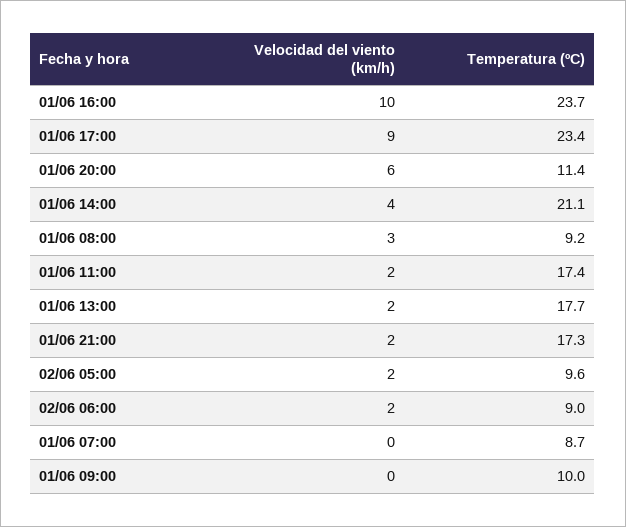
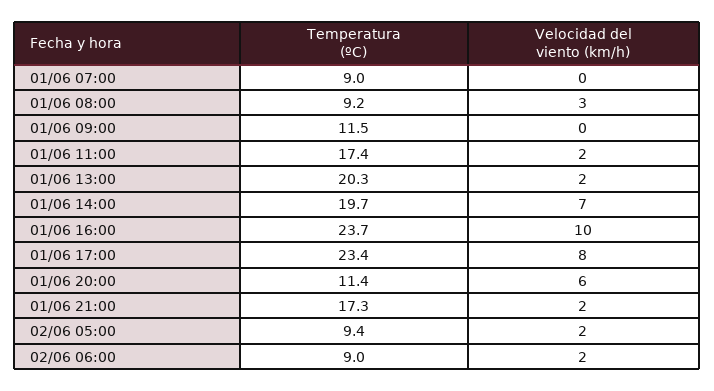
  {
    "Velocidad del viento (km/h)": {
      "01/06 16:00": 10,
-     "01/06 17:00": 9,
+     "01/06 17:00": 8,
      "01/06 20:00": 6,
-     "01/06 14:00": 4,
+     "01/06 14:00": 7,
      "01/06 08:00": 3,
      "01/06 11:00": 2,
      "01/06 13:00": 2,
      "01/06 21:00": 2,
      "02/06 05:00": 2,
      "02/06 06:00": 2,
      "01/06 07:00": 0,
      "01/06 09:00": 0
    },
    "Temperatura (ºC)": {
      "01/06 16:00": 23.7,
      "01/06 17:00": 23.4,
      "01/06 20:00": 11.4,
-     "01/06 14:00": 21.1,
+     "01/06 14:00": 19.7,
      "01/06 08:00": 9.2,
      "01/06 11:00": 17.4,
-     "01/06 13:00": 17.7,
+     "01/06 13:00": 20.3,
      "01/06 21:00": 17.3,
-     "02/06 05:00": 9.6,
+     "02/06 05:00": 9.4,
      "02/06 06:00": 9,
-     "01/06 07:00": 8.7,
+     "01/06 07:00": 9,
-     "01/06 09:00": 10
+     "01/06 09:00": 11.5
    }
  }

